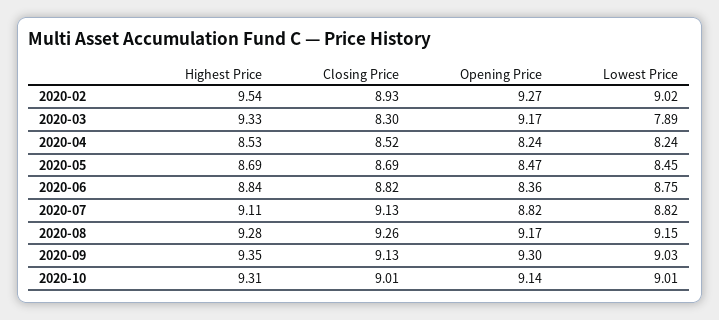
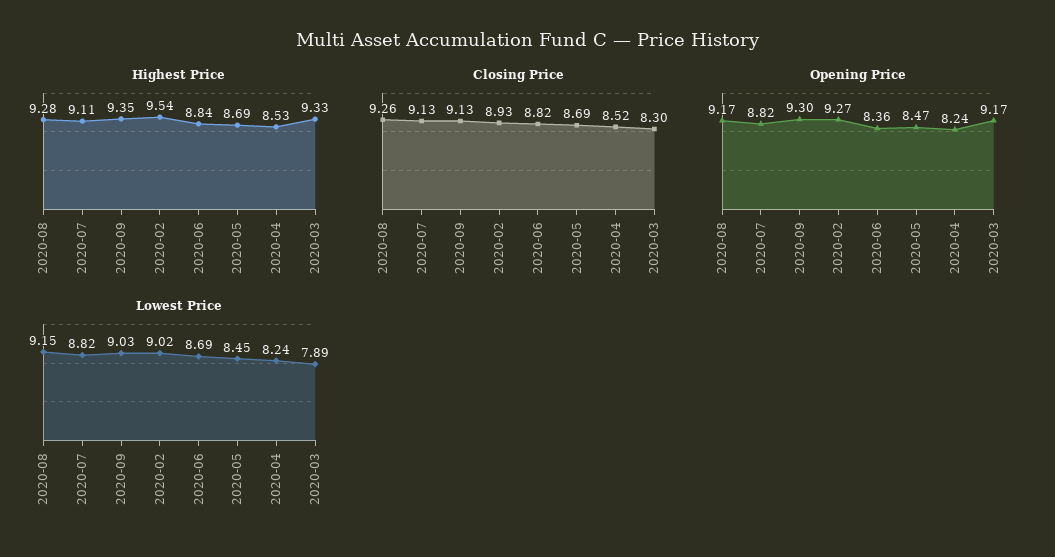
  {
    "Highest Price": {
      "2020-02": 9.54,
      "2020-03": 9.33,
      "2020-04": 8.53,
      "2020-05": 8.69,
      "2020-06": 8.84,
      "2020-07": 9.11,
      "2020-08": 9.28,
-     "2020-09": 9.35,
+     "2020-09": 9.35
-     "2020-10": 9.31
    },
    "Closing Price": {
      "2020-02": 8.93,
      "2020-03": 8.3,
      "2020-04": 8.52,
      "2020-05": 8.69,
      "2020-06": 8.82,
      "2020-07": 9.13,
      "2020-08": 9.26,
-     "2020-09": 9.13,
+     "2020-09": 9.13
-     "2020-10": 9.01
    },
    "Opening Price": {
      "2020-02": 9.27,
      "2020-03": 9.17,
      "2020-04": 8.24,
      "2020-05": 8.47,
      "2020-06": 8.36,
      "2020-07": 8.82,
      "2020-08": 9.17,
-     "2020-09": 9.3,
+     "2020-09": 9.3
-     "2020-10": 9.14
    },
    "Lowest Price": {
      "2020-02": 9.02,
      "2020-03": 7.89,
      "2020-04": 8.24,
      "2020-05": 8.45,
-     "2020-06": 8.75,
+     "2020-06": 8.69,
      "2020-07": 8.82,
      "2020-08": 9.15,
-     "2020-09": 9.03,
+     "2020-09": 9.03
-     "2020-10": 9.01
    }
  }

